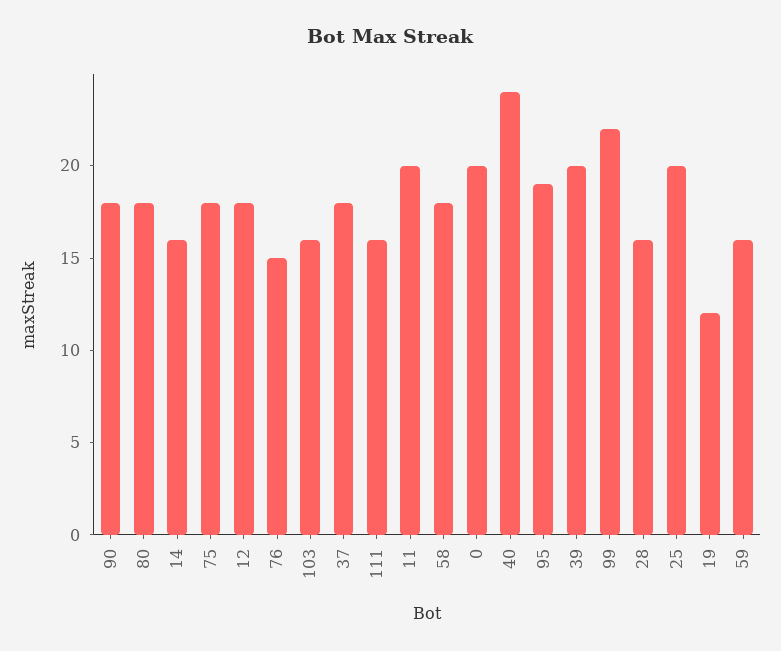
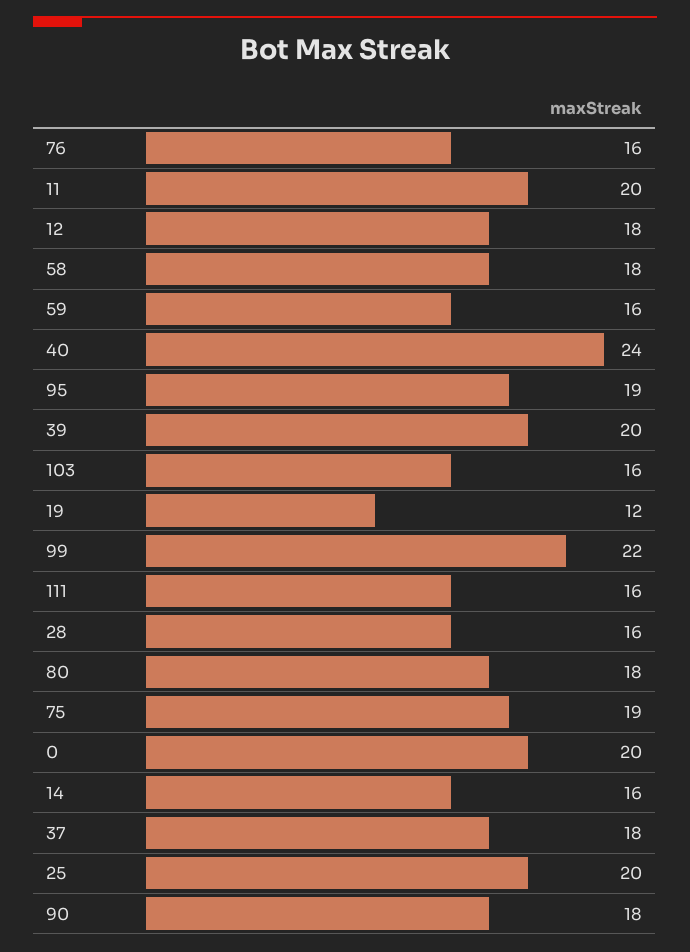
  {
    "90": 18,
    "80": 18,
    "14": 16,
-   "75": 18,
+   "75": 19,
    "12": 18,
-   "76": 15,
+   "76": 16,
    "103": 16,
    "37": 18,
    "111": 16,
    "11": 20,
    "58": 18,
    "0": 20,
    "40": 24,
    "95": 19,
    "39": 20,
    "99": 22,
    "28": 16,
    "25": 20,
    "19": 12,
    "59": 16
  }

